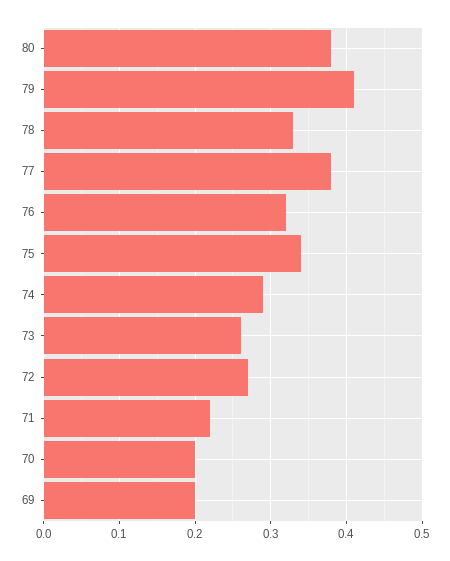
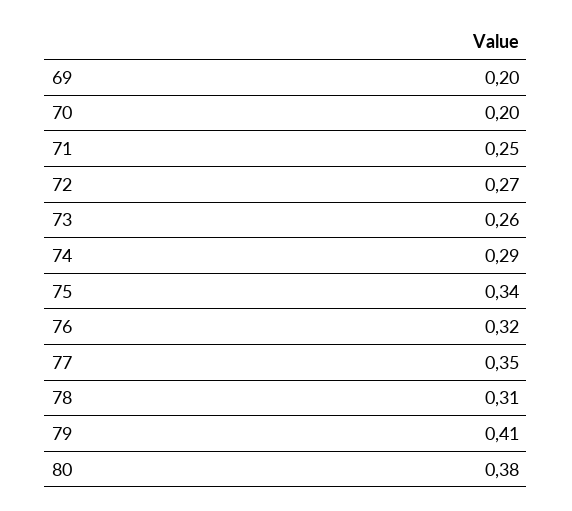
  {
    "80": 0.38,
    "79": 0.41,
-   "78": 0.33,
+   "78": 0.31,
-   "77": 0.38,
+   "77": 0.35,
    "76": 0.32,
    "75": 0.34,
    "74": 0.29,
    "73": 0.26,
    "72": 0.27,
-   "71": 0.22,
+   "71": 0.25,
    "70": 0.2,
    "69": 0.2
  }

